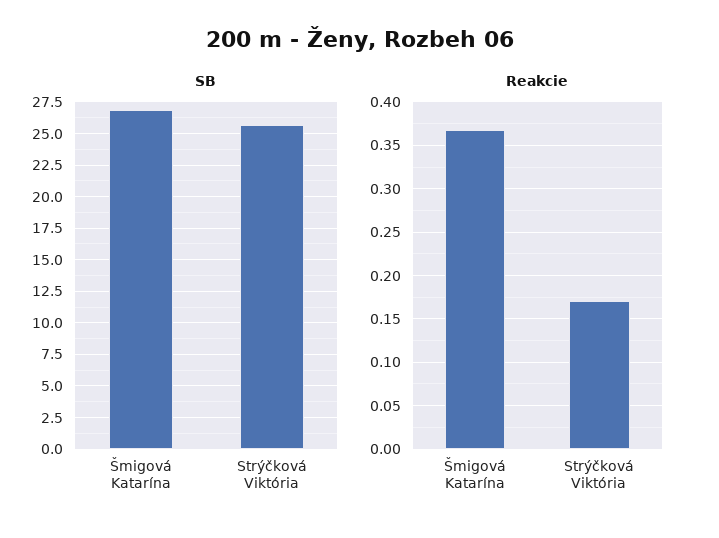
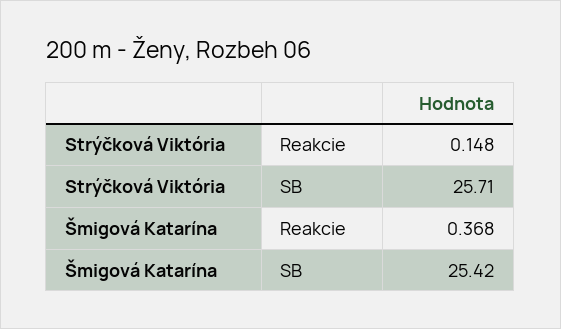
  {
    "SB": {
-     "Šmigová Katarína": 27,
+     "Šmigová Katarína": 25.42,
      "Strýčková Viktória": 25.71
    },
    "Reakcie": {
      "Šmigová Katarína": 0.368,
-     "Strýčková Viktória": 0.17
+     "Strýčková Viktória": 0.148
    }
  }

